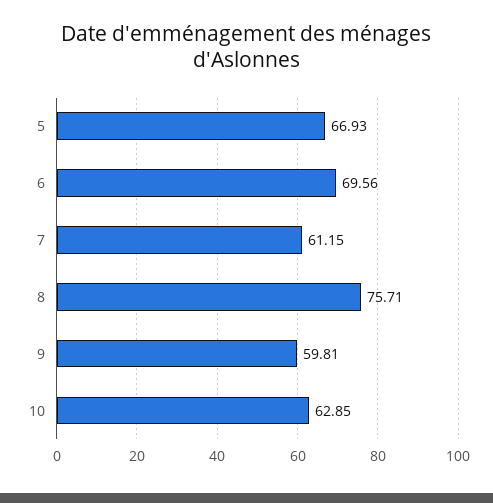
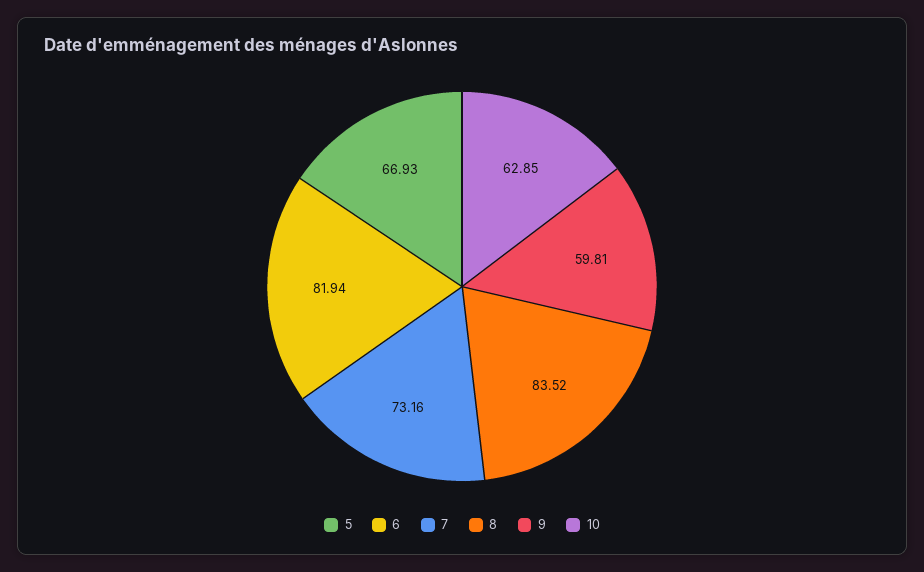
  {
    "5": 66.93,
-   "6": 69.56,
+   "6": 81.94,
-   "7": 61.15,
+   "7": 73.16,
-   "8": 75.71,
+   "8": 83.52,
    "9": 59.81,
    "10": 62.85
  }

